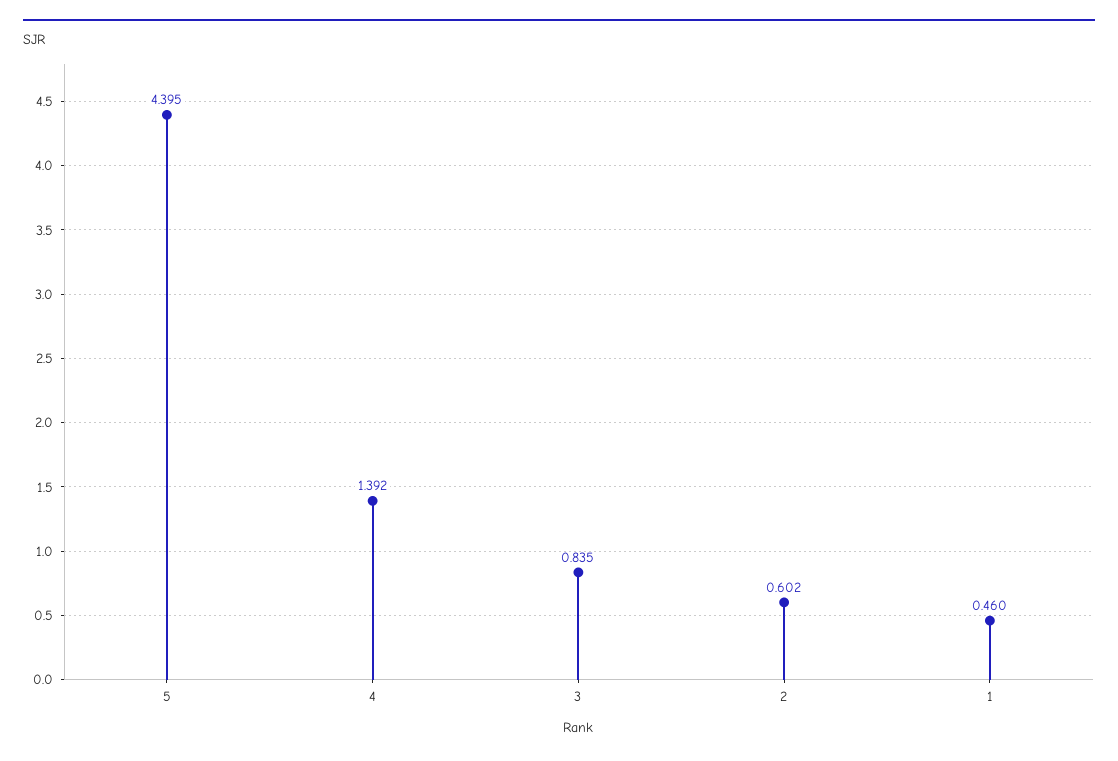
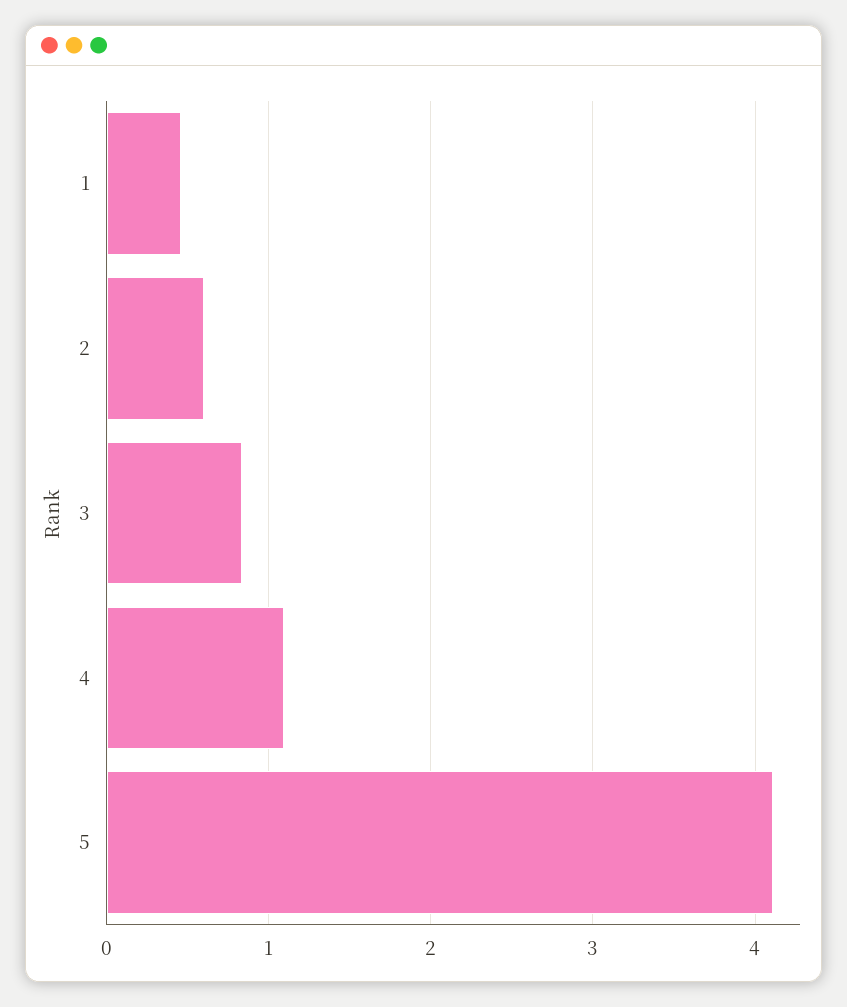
  {
-   "5": 4.395,
+   "5": 4.1,
-   "4": 1.392,
+   "4": 1.1,
    "3": 0.835,
    "2": 0.602,
    "1": 0.46
  }

